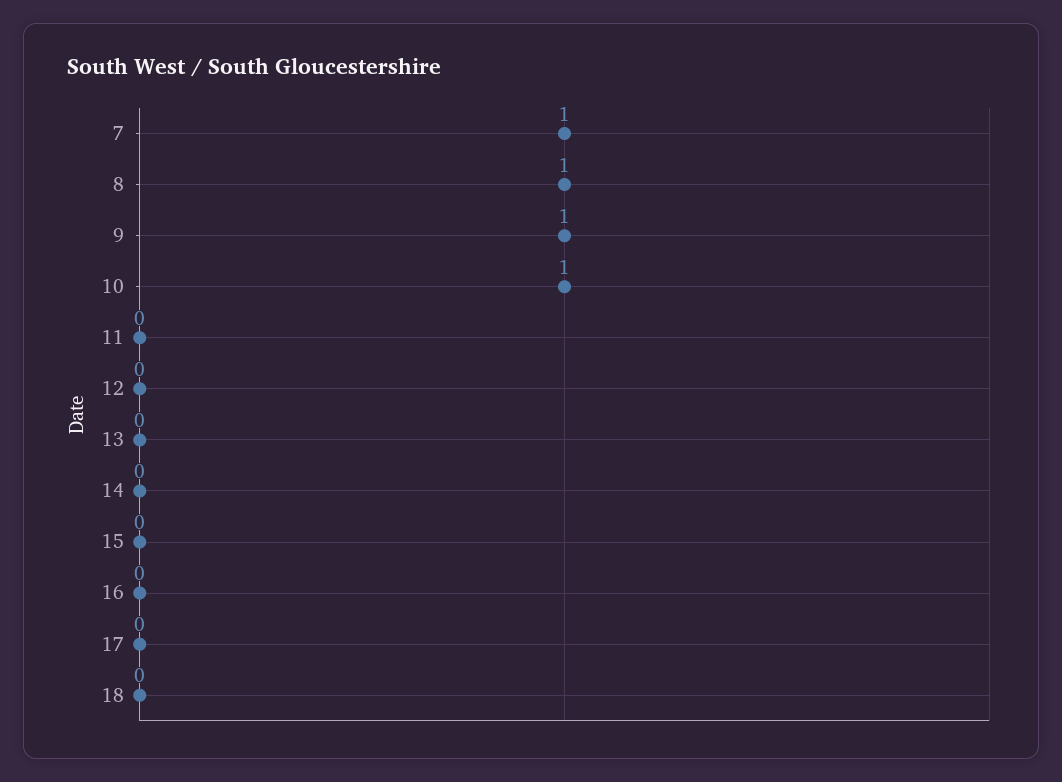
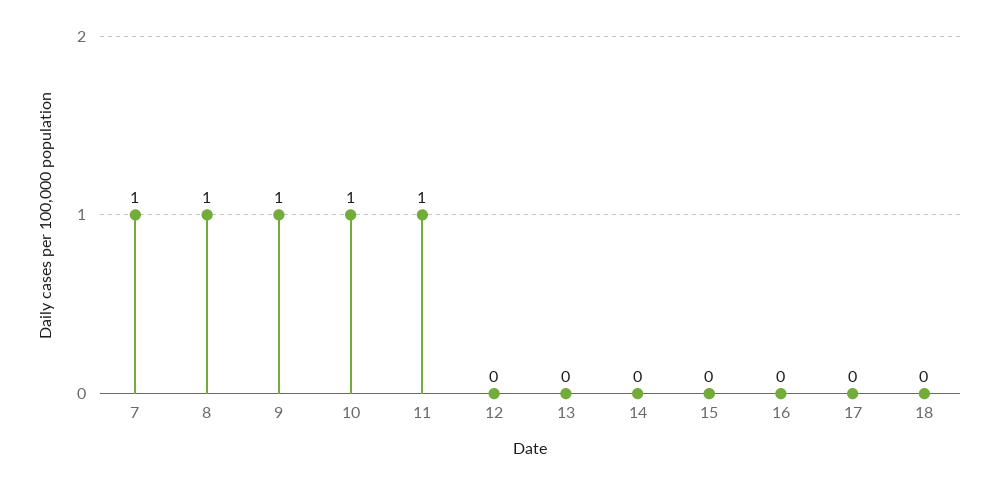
  {
    "7": 1,
    "8": 1,
    "9": 1,
    "10": 1,
-   "11": 0,
+   "11": 1,
    "12": 0,
    "13": 0,
    "14": 0,
    "15": 0,
    "16": 0,
    "17": 0,
    "18": 0
  }

